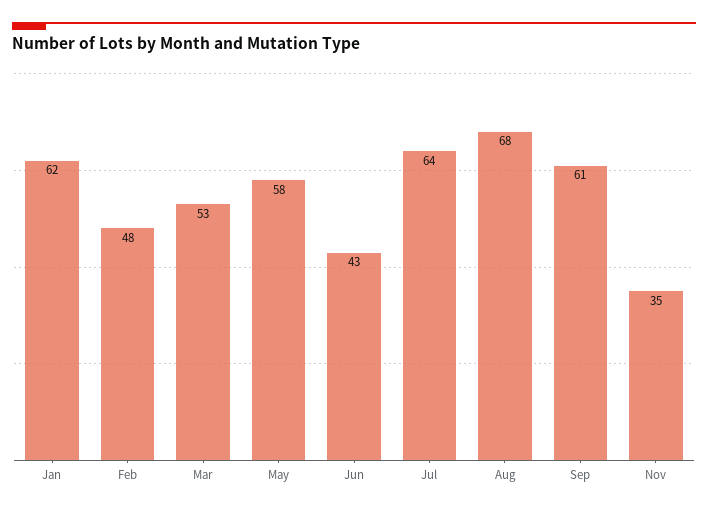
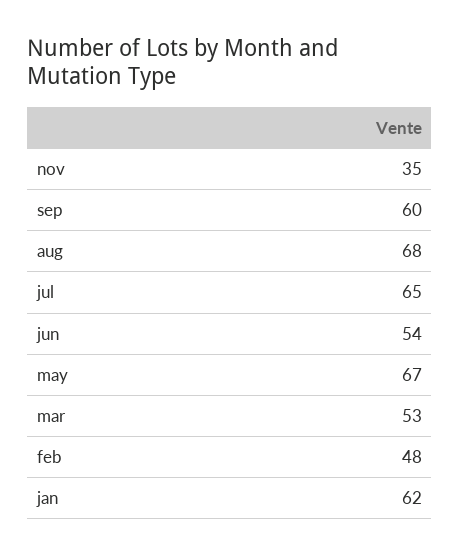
  {
    "Jan": 62,
    "Feb": 48,
    "Mar": 53,
-   "May": 58,
+   "May": 67,
-   "Jun": 43,
+   "Jun": 54,
-   "Jul": 64,
+   "Jul": 65,
    "Aug": 68,
-   "Sep": 61,
+   "Sep": 60,
    "Nov": 35
  }

